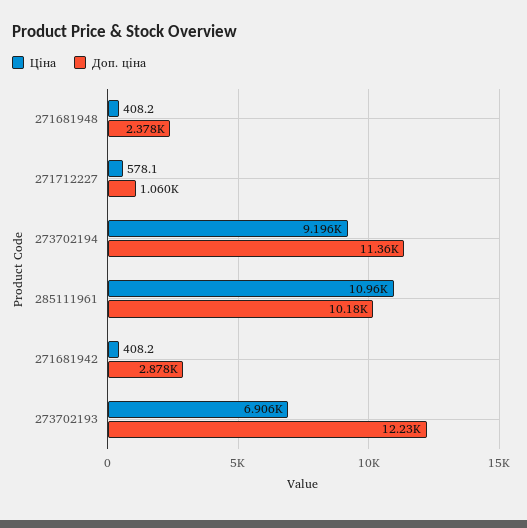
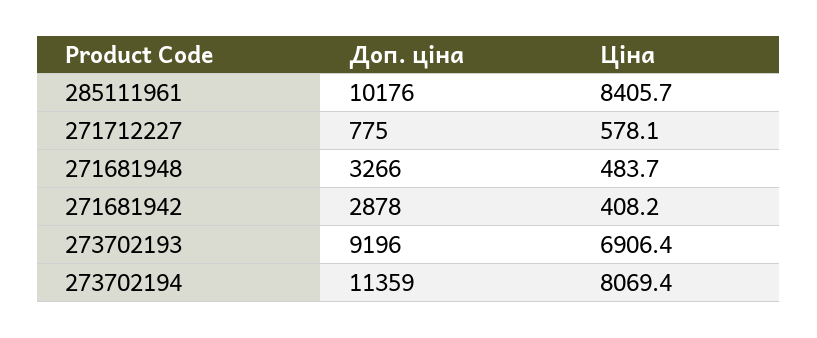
  {
    "Ціна": {
-     "271681948": 408.2,
+     "271681948": 483.7,
      "271712227": 578.1,
-     "273702194": 9196,
+     "273702194": 8069.4,
-     "285111961": 10960,
+     "285111961": 8405.7,
      "271681942": 408.2,
      "273702193": 6906.4
    },
    "Доп. ціна": {
-     "271681948": 2378,
+     "271681948": 3266,
-     "271712227": 1060,
+     "271712227": 775,
      "273702194": 11359,
      "285111961": 10176,
      "271681942": 2878,
-     "273702193": 12230
+     "273702193": 9196
    }
  }

